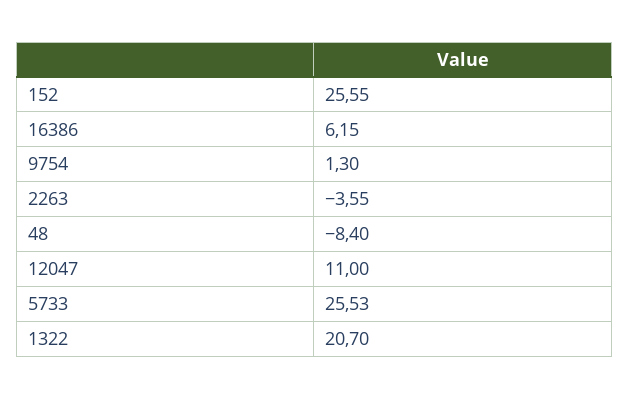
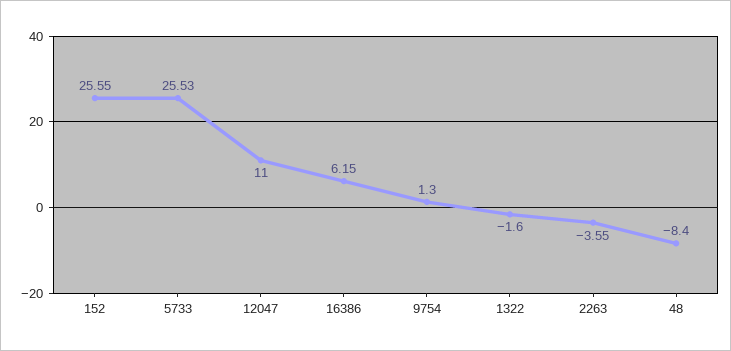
  {
    "152": 25.55,
    "16386": 6.15,
    "9754": 1.3,
    "2263": -3.55,
    "48": -8.4,
    "12047": 11,
    "5733": 25.53,
-   "1322": 20.7
+   "1322": -1.6
  }

